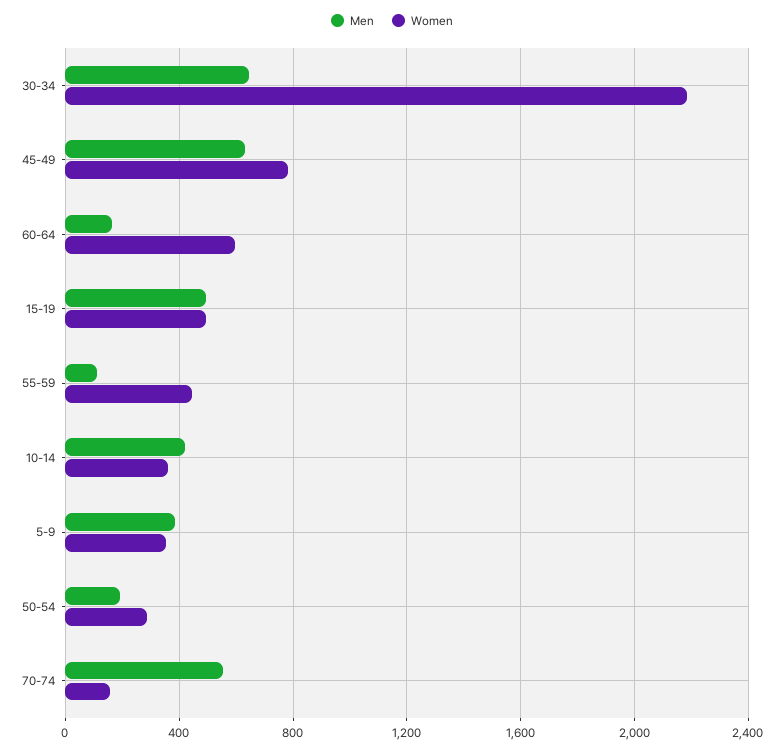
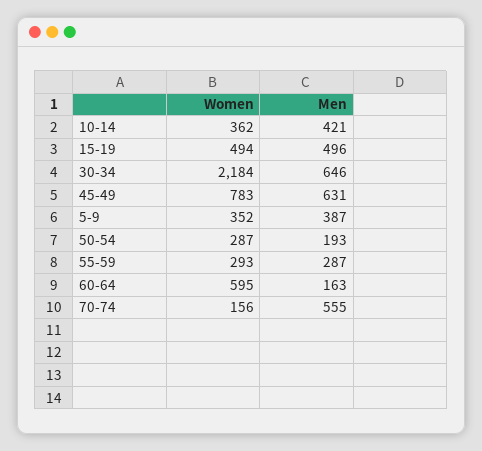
  {
    "Men": {
      "30-34": 646,
      "45-49": 631,
      "60-64": 163,
      "15-19": 496,
-     "55-59": 100,
+     "55-59": 287,
      "10-14": 421,
      "5-9": 387,
      "50-54": 193,
      "70-74": 555
    },
    "Women": {
      "30-34": 2184,
      "45-49": 783,
      "60-64": 595,
      "15-19": 494,
-     "55-59": 450,
+     "55-59": 293,
      "10-14": 362,
      "5-9": 352,
      "50-54": 287,
      "70-74": 156
    }
  }

